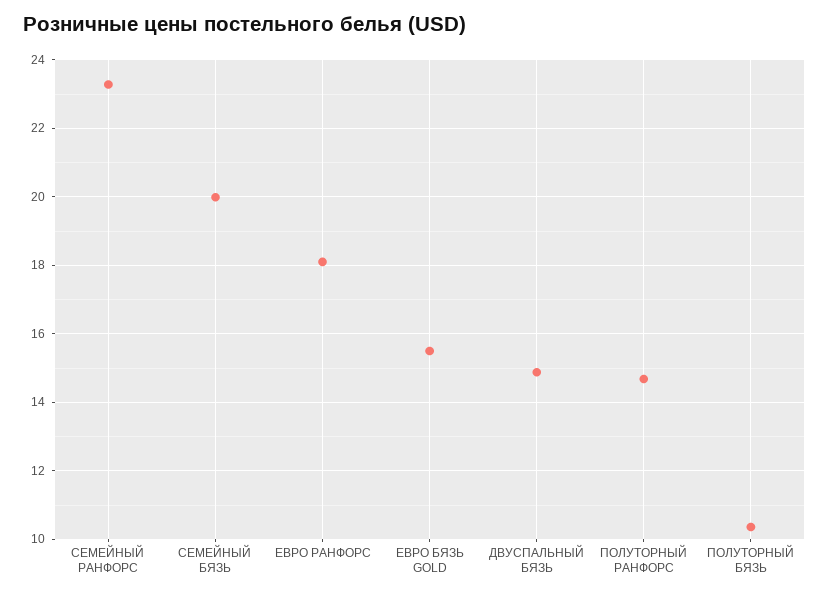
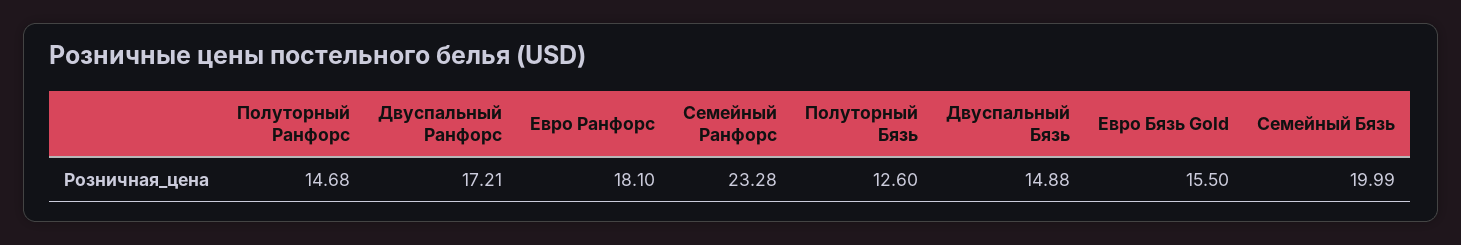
  {
    "СЕМЕЙНЫЙ РАНФОРС": 23.28,
    "СЕМЕЙНЫЙ БЯЗЬ": 19.99,
    "ЕВРО РАНФОРС": 18.1,
    "ЕВРО БЯЗЬ GOLD": 15.5,
    "ДВУСПАЛЬНЫЙ БЯЗЬ": 14.88,
    "ПОЛУТОРНЫЙ РАНФОРС": 14.68,
-   "ПОЛУТОРНЫЙ БЯЗЬ": 10.4
+   "ПОЛУТОРНЫЙ БЯЗЬ": 12.6,
+   "Двуспальный Ранфорс": 17.21
  }

